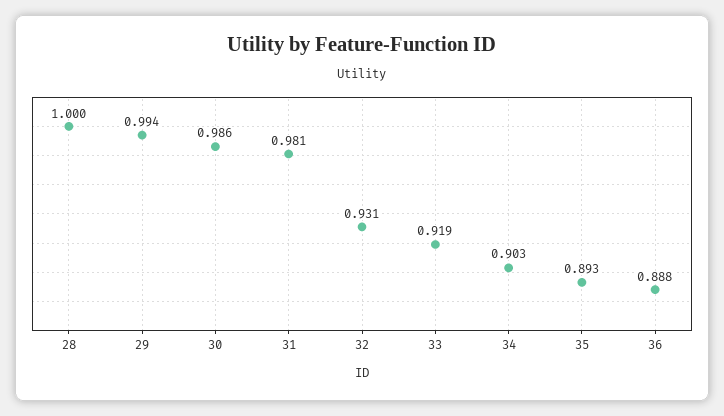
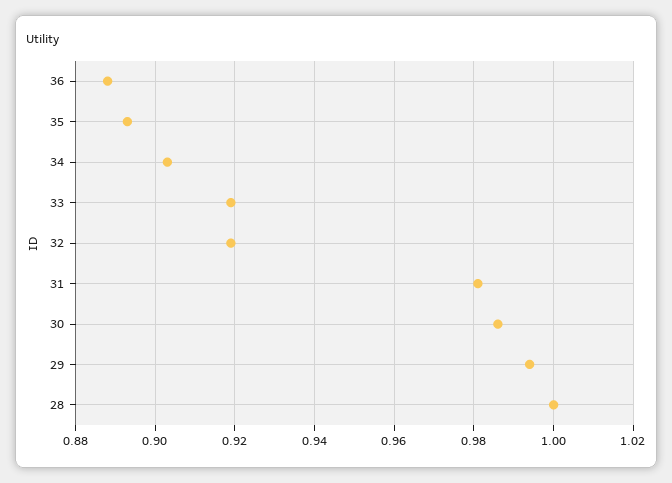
  {
    "28": 1,
    "29": 0.994,
    "30": 0.986,
    "31": 0.981,
-   "32": 0.931,
+   "32": 0.92,
    "33": 0.919,
    "34": 0.903,
    "35": 0.893,
    "36": 0.888
  }

